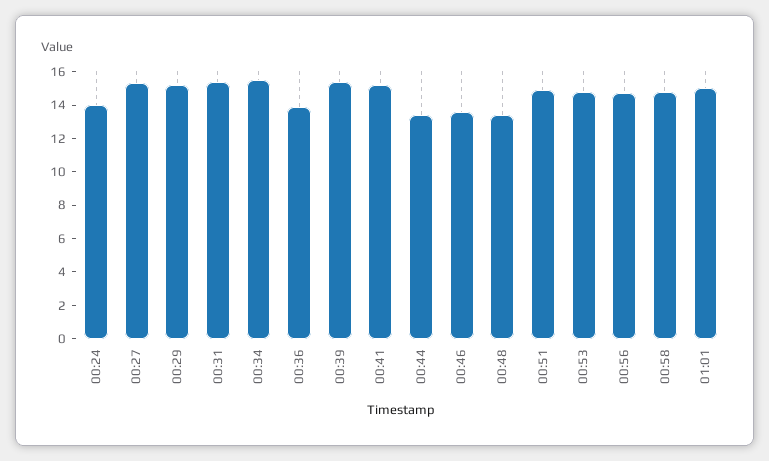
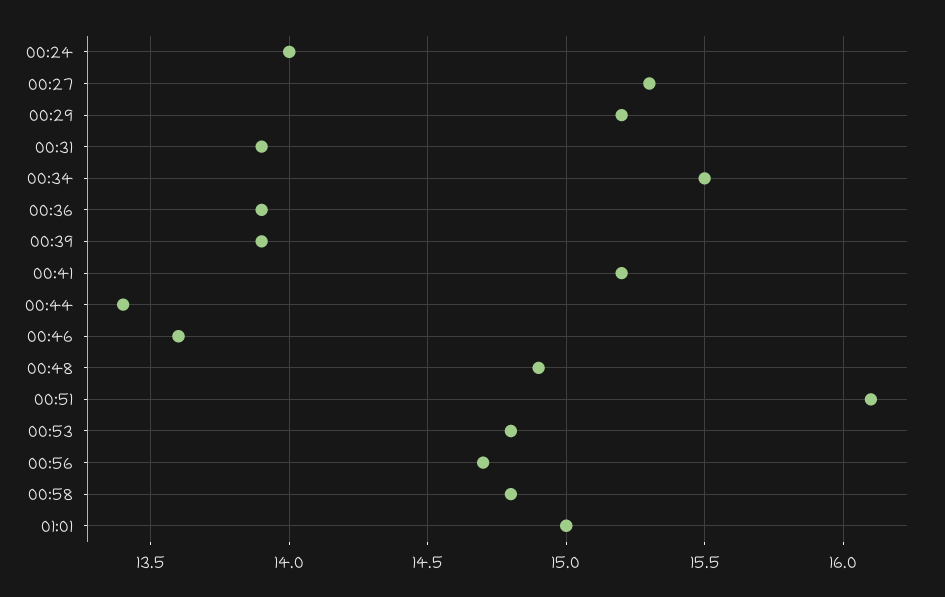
  {
    "00:24": 14,
    "00:27": 15.3,
    "00:29": 15.2,
-   "00:31": 15.5,
+   "00:31": 13.9,
    "00:34": 15.5,
    "00:36": 13.9,
-   "00:39": 15.5,
+   "00:39": 13.9,
    "00:41": 15.2,
    "00:44": 13.4,
    "00:46": 13.6,
-   "00:48": 13.5,
+   "00:48": 14.9,
-   "00:51": 15,
+   "00:51": 16.1,
    "00:53": 14.8,
    "00:56": 14.7,
    "00:58": 14.8,
    "01:01": 15
  }

